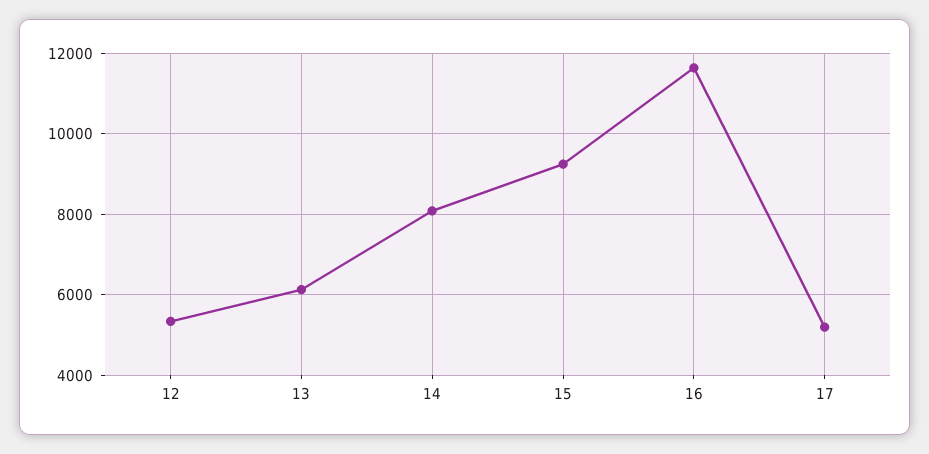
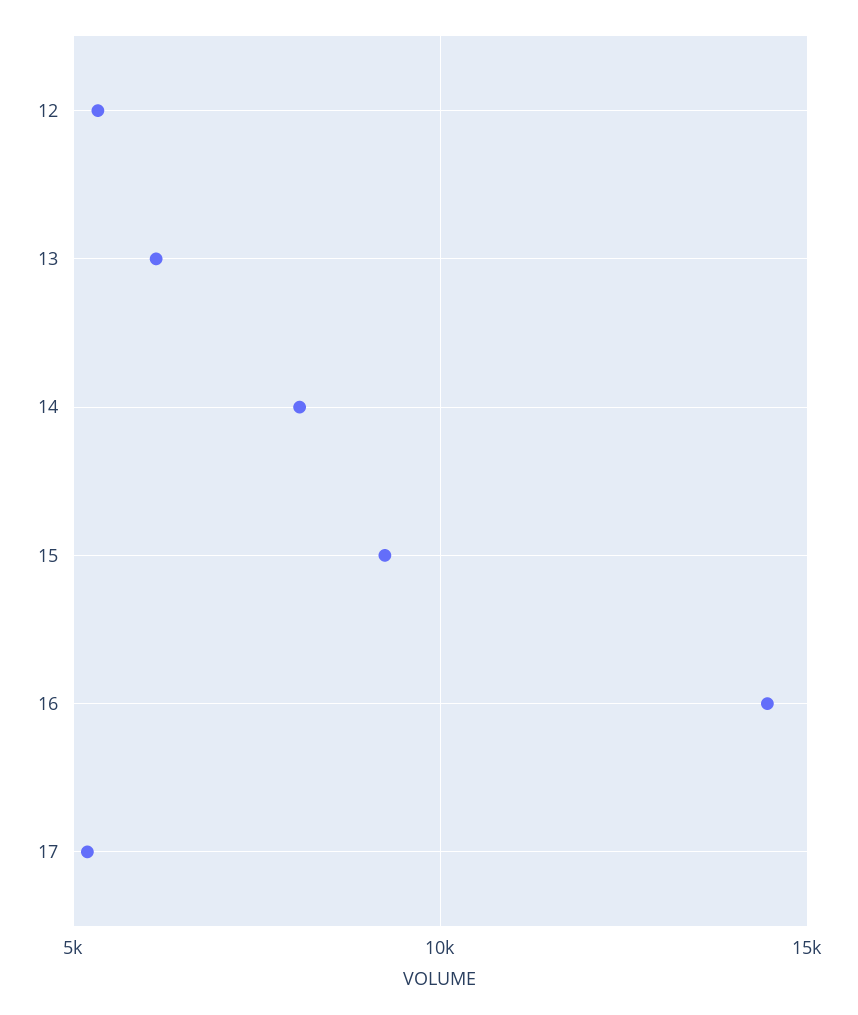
  {
    "12": 5400,
    "13": 6200,
    "14": 8000,
    "15": 9200,
-   "16": 11600,
+   "16": 14500,
    "17": 5200
  }

